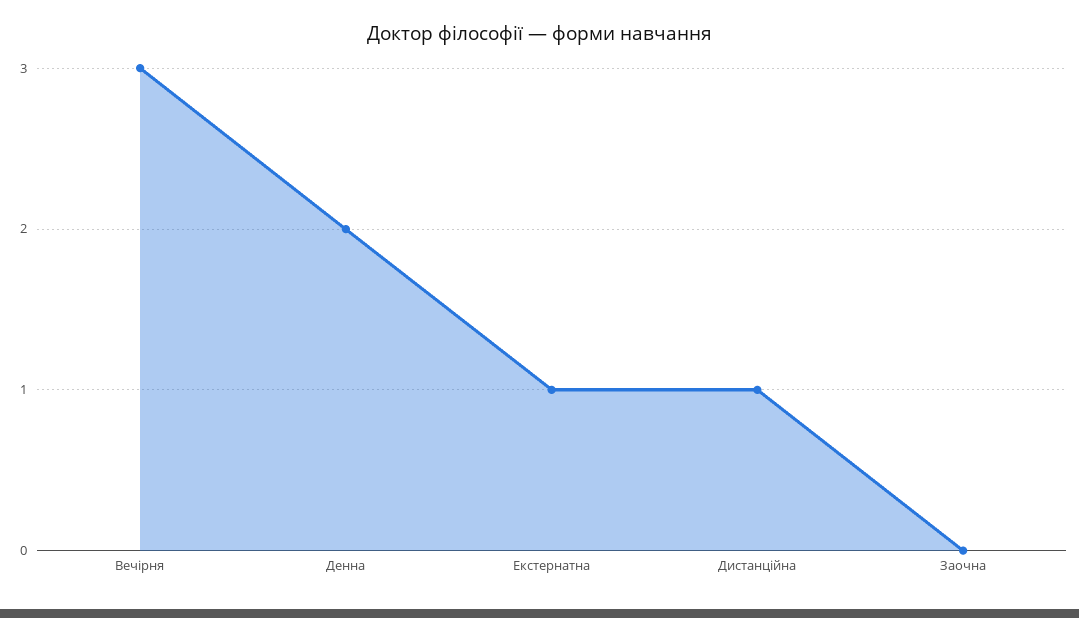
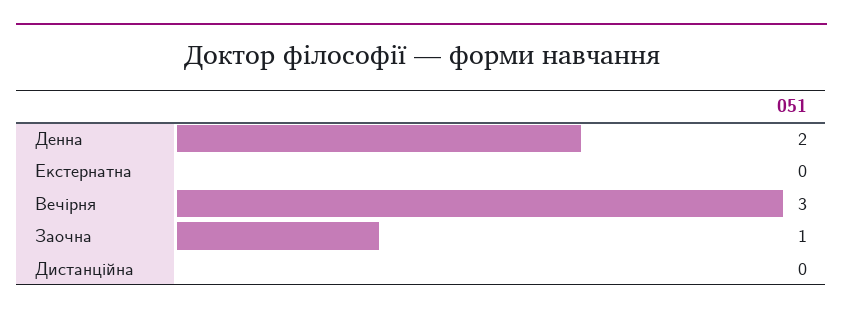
  {
    "Вечірня": 3,
    "Денна": 2,
-   "Екстернатна": 1,
+   "Екстернатна": 0,
-   "Дистанційна": 1,
+   "Дистанційна": 0,
-   "Заочна": 0
+   "Заочна": 1
  }

